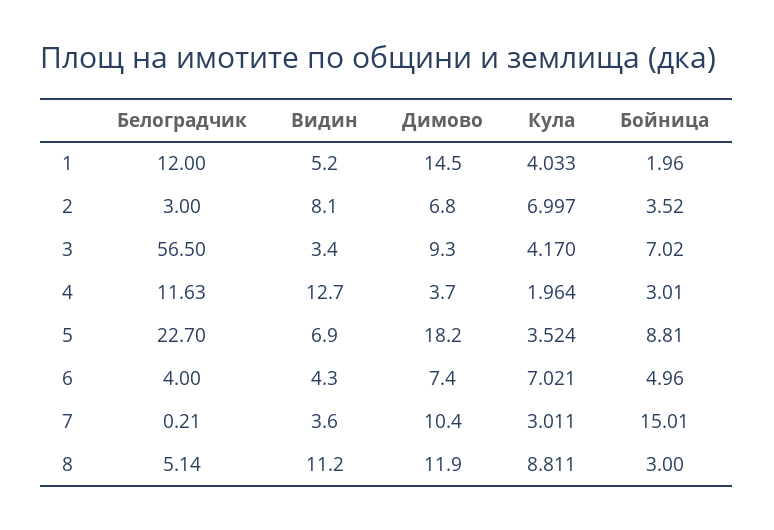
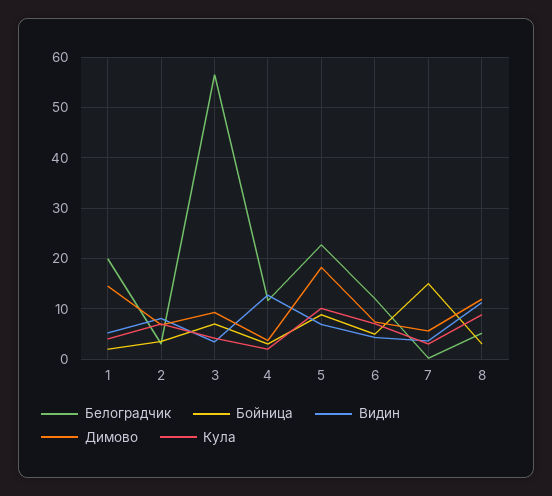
  {
    "Белоградчик": {
-     "1": 12,
+     "1": 20,
      "2": 3,
      "3": 56.5,
      "4": 11.63,
      "5": 22.7,
-     "6": 4,
+     "6": 12,
      "7": 0.21,
      "8": 5.14
    },
    "Видин": {
      "1": 5.2,
      "2": 8.1,
      "3": 3.4,
      "4": 12.7,
      "5": 6.9,
      "6": 4.3,
      "7": 3.6,
      "8": 11.2
    },
    "Димово": {
      "1": 14.5,
      "2": 6.8,
      "3": 9.3,
      "4": 3.7,
      "5": 18.2,
      "6": 7.4,
-     "7": 10.4,
+     "7": 6,
      "8": 11.9
    },
    "Кула": {
      "1": 4.033,
      "2": 6.997,
      "3": 4.17,
      "4": 1.964,
-     "5": 3.524,
+     "5": 10,
      "6": 7.021,
      "7": 3.011,
      "8": 8.811
    },
    "Бойница": {
      "1": 1.96,
      "2": 3.52,
      "3": 7.02,
      "4": 3.01,
      "5": 8.81,
      "6": 4.96,
      "7": 15.01,
      "8": 3
    }
  }

